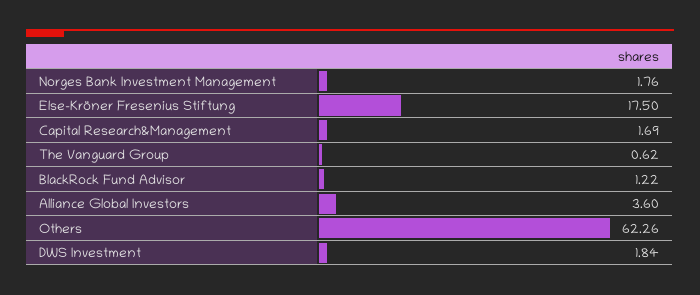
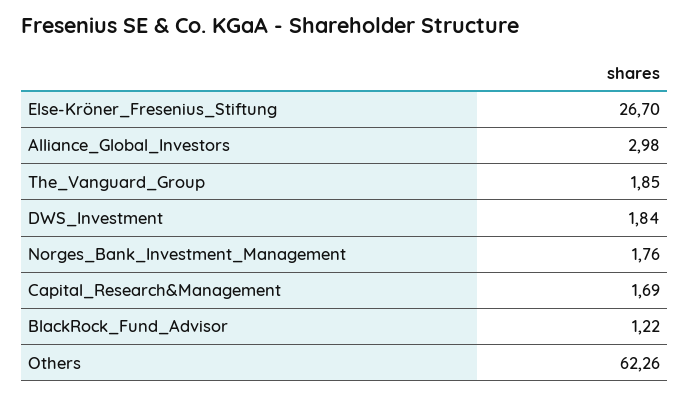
  {
    "Norges Bank Investment Management": 1.76,
-   "Else-Kröner Fresenius Stiftung": 17.5,
+   "Else-Kröner Fresenius Stiftung": 26.7,
    "Capital Research&Management": 1.69,
-   "The Vanguard Group": 0.62,
+   "The Vanguard Group": 1.85,
    "BlackRock Fund Advisor": 1.22,
-   "Alliance Global Investors": 3.6,
+   "Alliance Global Investors": 2.98,
    "Others": 62.26,
    "DWS Investment": 1.84
  }

